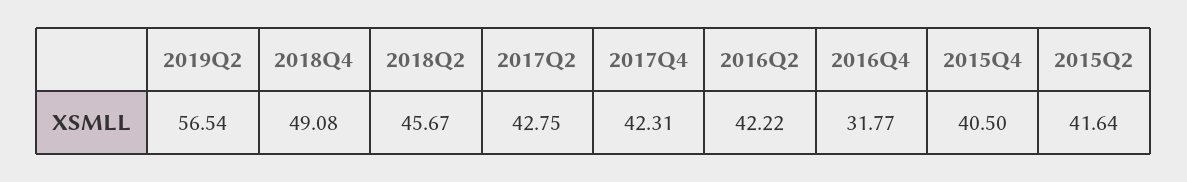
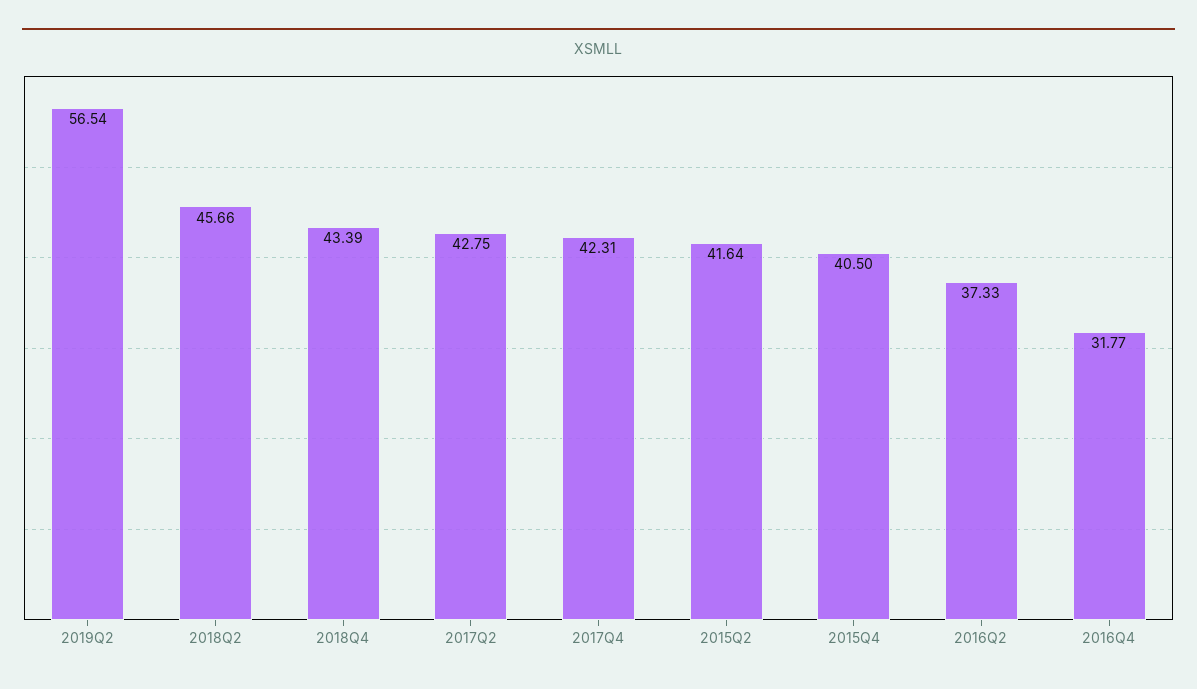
  {
    "2019Q2": 56.54,
-   "2018Q4": 49.08,
+   "2018Q4": 43.39,
-   "2018Q2": 45.67,
+   "2018Q2": 45.66,
    "2017Q2": 42.75,
    "2017Q4": 42.31,
-   "2016Q2": 42.22,
+   "2016Q2": 37.33,
    "2016Q4": 31.77,
    "2015Q4": 40.5,
    "2015Q2": 41.64
  }

